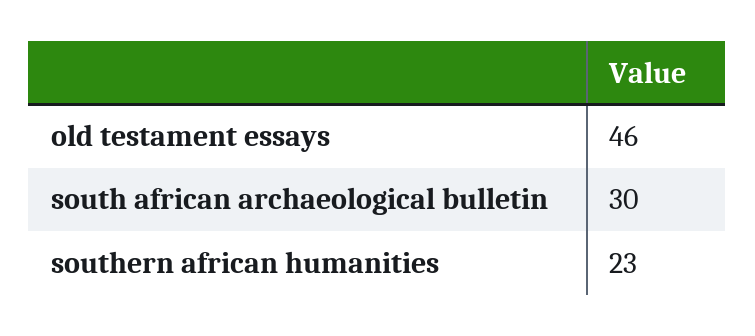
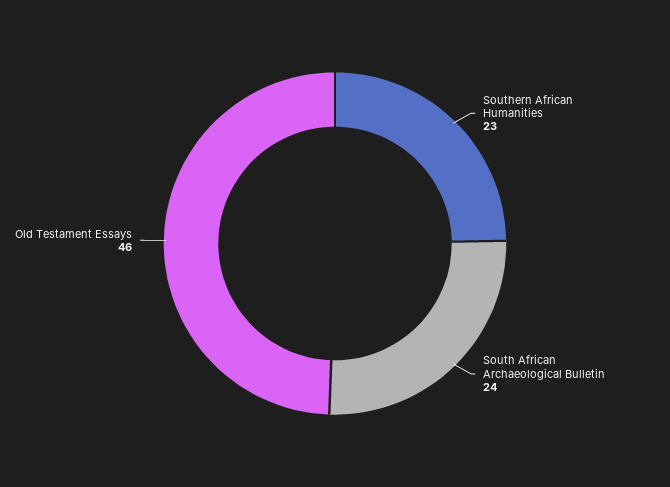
  {
    "old testament essays": 46,
-   "south african archaeological bulletin": 30,
+   "south african archaeological bulletin": 24,
    "southern african humanities": 23
  }

